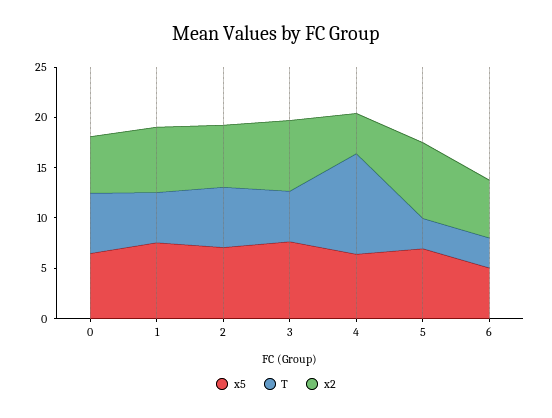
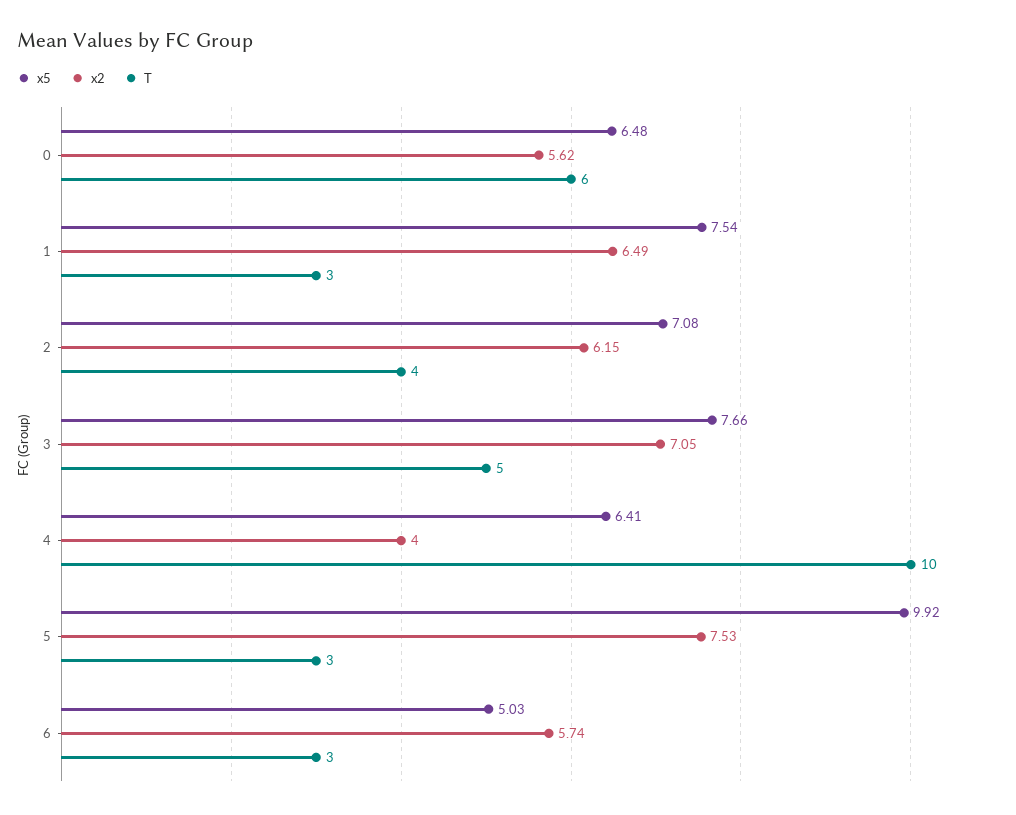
  {
    "x5": {
      "0": 6.48,
      "1": 7.54,
      "2": 7.08,
      "3": 7.66,
      "4": 6.41,
-     "5": 7,
+     "5": 9.92,
      "6": 5.03
    },
    "T": {
      "0": 6,
-     "1": 5,
+     "1": 3,
-     "2": 6,
+     "2": 4,
      "3": 5,
      "4": 10,
      "5": 3,
      "6": 3
    },
    "x2": {
      "0": 5.62,
      "1": 6.49,
      "2": 6.15,
      "3": 7.05,
      "4": 4,
      "5": 7.53,
      "6": 5.74
    }
  }

